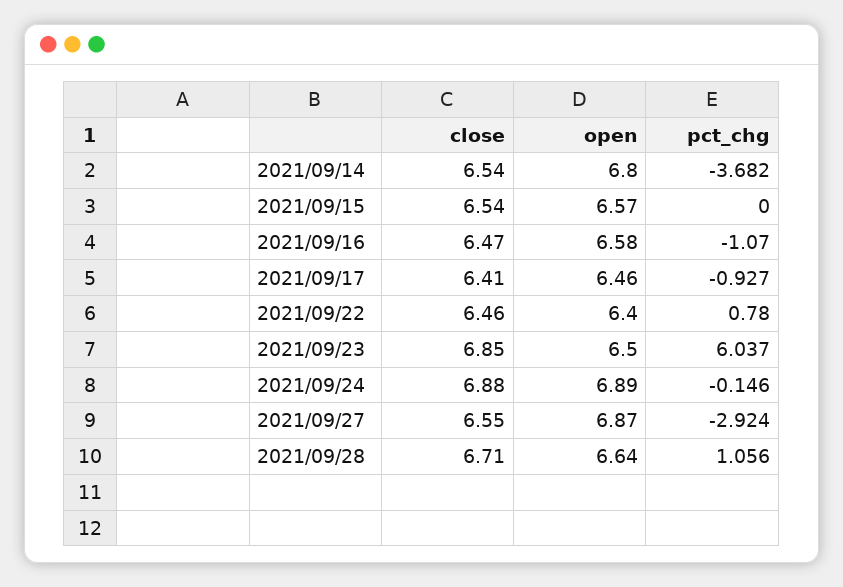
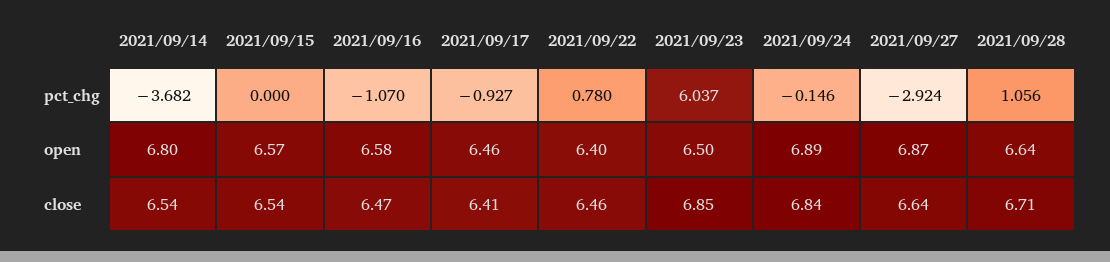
  {
    "close": {
      "2021/09/14": 6.54,
      "2021/09/15": 6.54,
      "2021/09/16": 6.47,
      "2021/09/17": 6.41,
      "2021/09/22": 6.46,
      "2021/09/23": 6.85,
-     "2021/09/24": 6.88,
+     "2021/09/24": 6.84,
-     "2021/09/27": 6.55,
+     "2021/09/27": 6.64,
      "2021/09/28": 6.71
    },
    "open": {
      "2021/09/14": 6.8,
      "2021/09/15": 6.57,
      "2021/09/16": 6.58,
      "2021/09/17": 6.46,
      "2021/09/22": 6.4,
      "2021/09/23": 6.5,
      "2021/09/24": 6.89,
      "2021/09/27": 6.87,
      "2021/09/28": 6.64
    },
    "pct_chg": {
      "2021/09/14": -3.682,
      "2021/09/15": 0,
      "2021/09/16": -1.07,
      "2021/09/17": -0.927,
      "2021/09/22": 0.78,
      "2021/09/23": 6.037,
      "2021/09/24": -0.146,
      "2021/09/27": -2.924,
      "2021/09/28": 1.056
    }
  }

